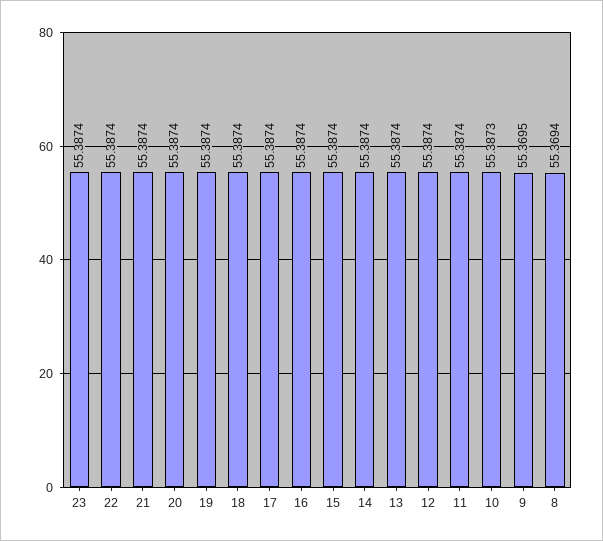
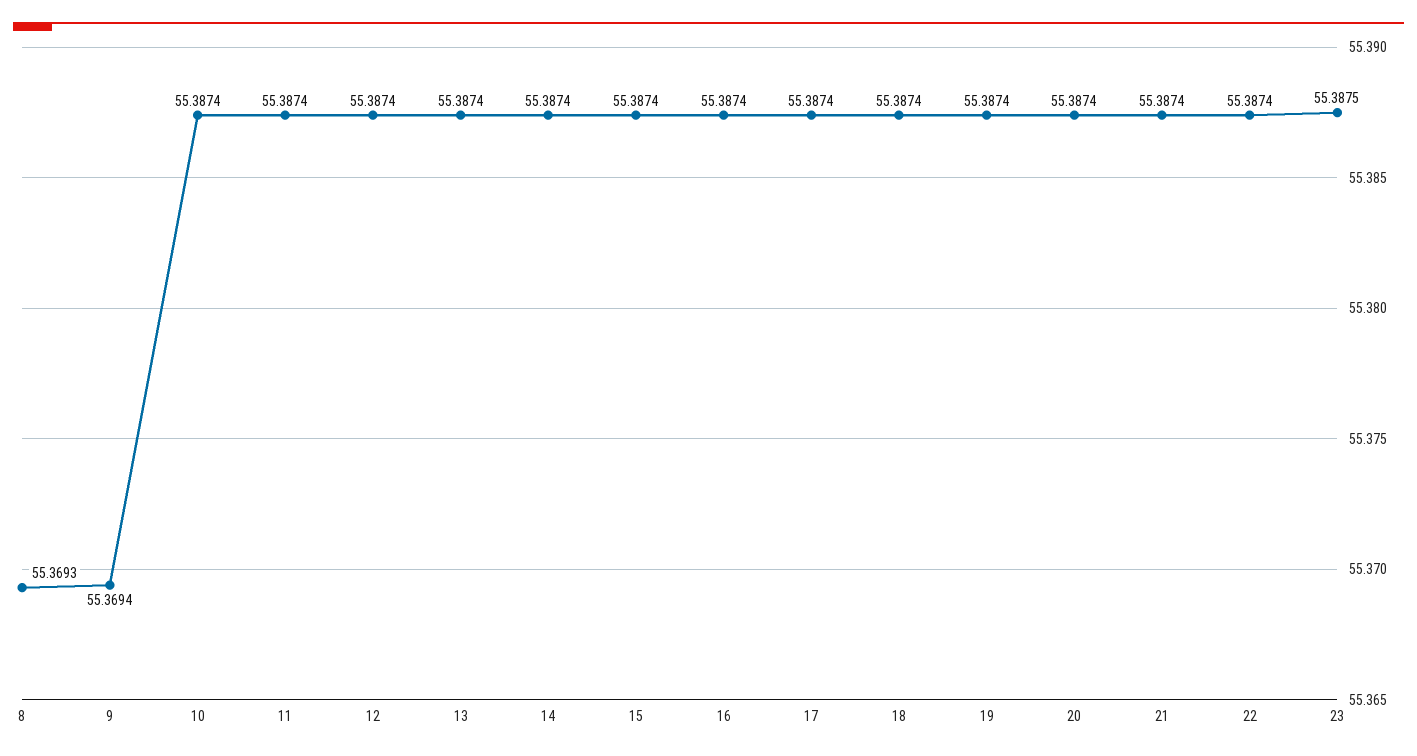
  {
-   "23": 55.3874,
+   "23": 55.3875,
    "22": 55.3874,
    "21": 55.3874,
    "20": 55.3874,
    "19": 55.3874,
    "18": 55.3874,
    "17": 55.3874,
    "16": 55.3874,
    "15": 55.3874,
    "14": 55.3874,
    "13": 55.3874,
    "12": 55.3874,
    "11": 55.3874,
-   "10": 55.3873,
+   "10": 55.3874,
-   "9": 55.3695,
+   "9": 55.3694,
-   "8": 55.3694
+   "8": 55.3693
  }

